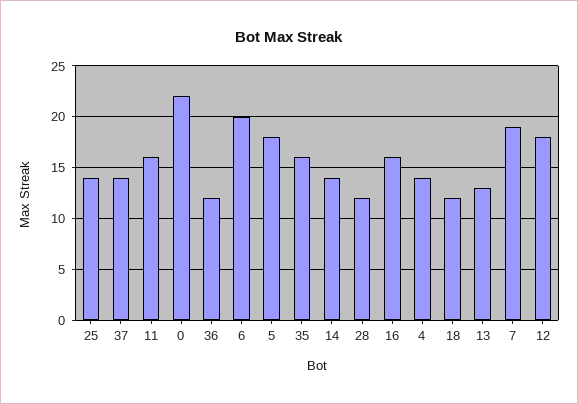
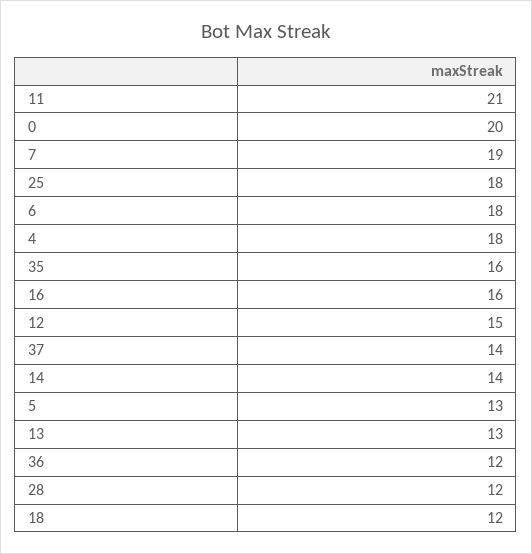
  {
-   "25": 14,
+   "25": 18,
    "37": 14,
-   "11": 16,
+   "11": 21,
-   "0": 22,
+   "0": 20,
    "36": 12,
-   "6": 20,
+   "6": 18,
-   "5": 18,
+   "5": 13,
    "35": 16,
    "14": 14,
    "28": 12,
    "16": 16,
-   "4": 14,
+   "4": 18,
    "18": 12,
    "13": 13,
    "7": 19,
-   "12": 18
+   "12": 15
  }

